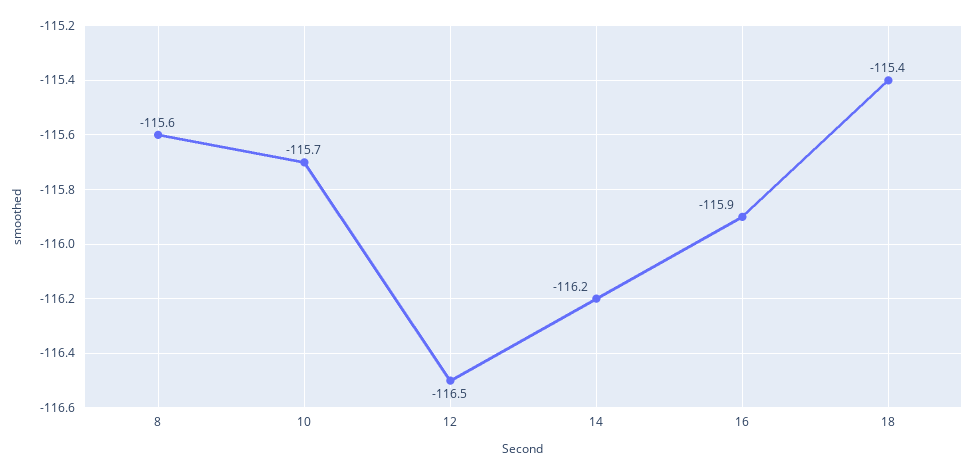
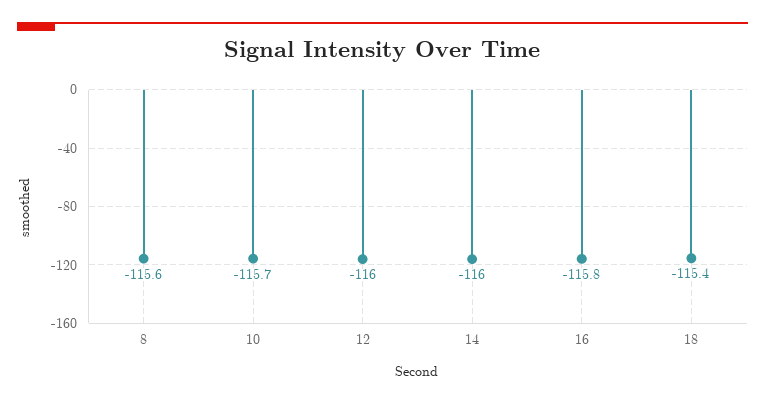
  {
    "8": -115.6,
    "10": -115.7,
-   "12": -116.5,
+   "12": -116,
-   "14": -116.2,
+   "14": -116,
-   "16": -115.9,
+   "16": -115.8,
    "18": -115.4
  }

